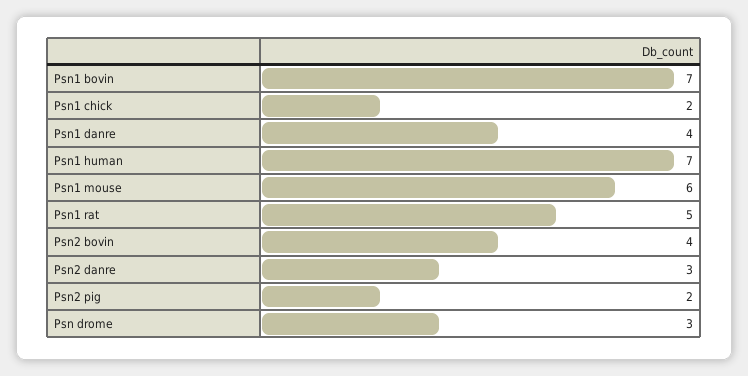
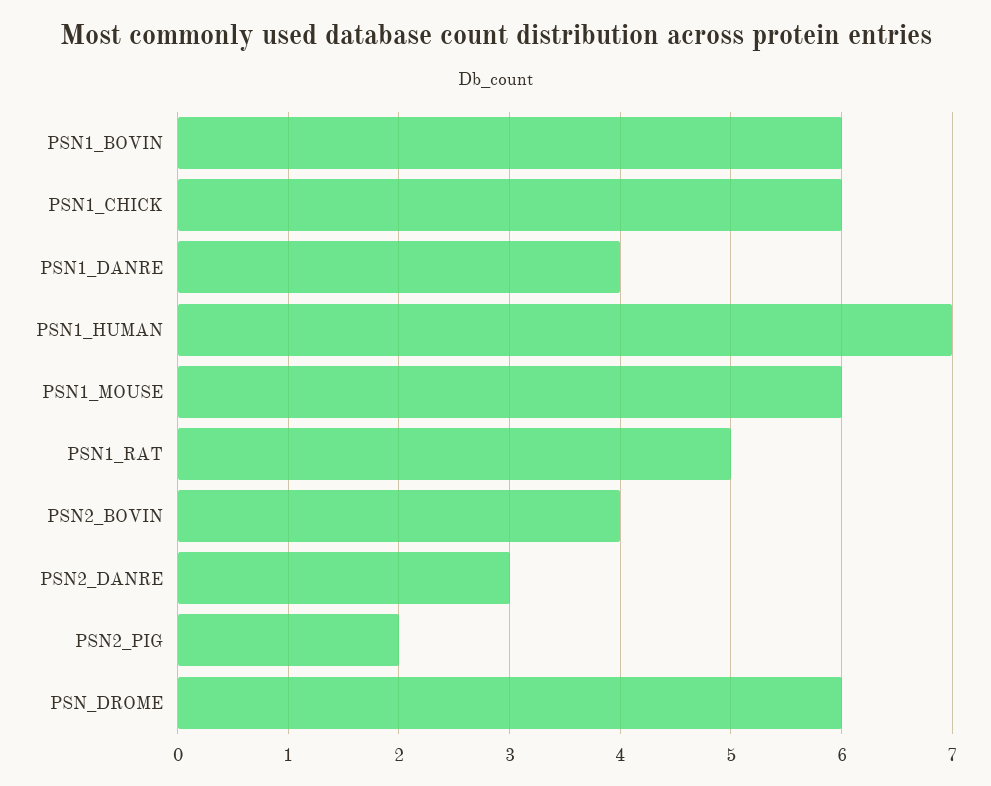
  {
-   "Psn1 bovin": 7,
+   "Psn1 bovin": 6,
-   "Psn1 chick": 2,
+   "Psn1 chick": 6,
    "Psn1 danre": 4,
    "Psn1 human": 7,
    "Psn1 mouse": 6,
    "Psn1 rat": 5,
    "Psn2 bovin": 4,
    "Psn2 danre": 3,
    "Psn2 pig": 2,
-   "Psn drome": 3
+   "Psn drome": 6
  }

